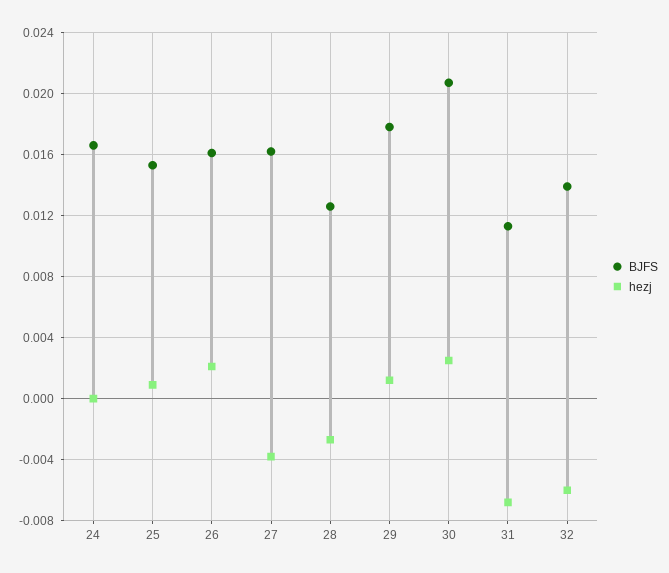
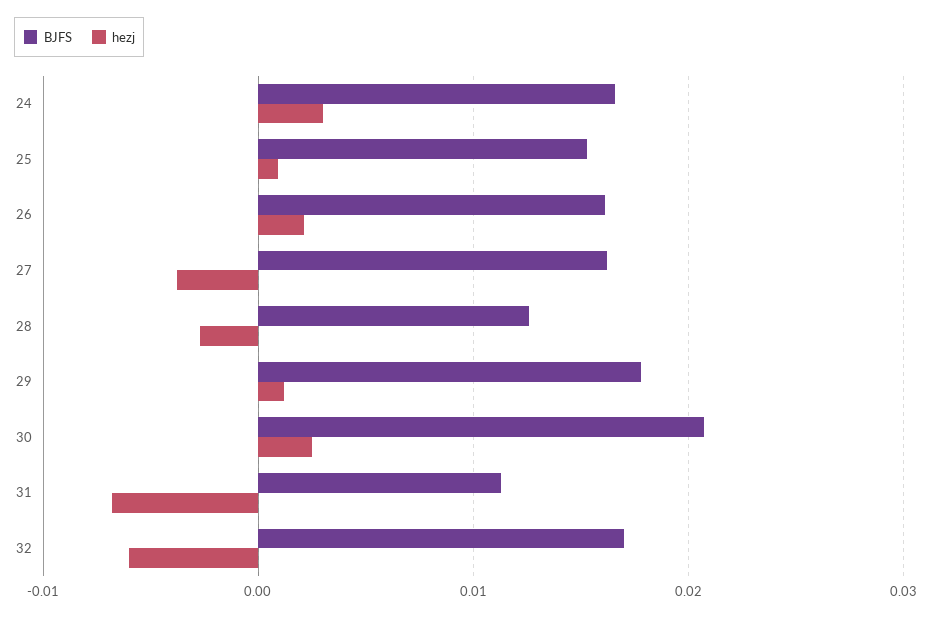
  {
    "BJFS": {
      "24": 0.0165,
      "25": 0.0155,
      "26": 0.016,
      "27": 0.016,
      "28": 0.0125,
      "29": 0.018,
      "30": 0.0205,
      "31": 0.0115,
-     "32": 0.014
+     "32": 0.017
    },
    "hezj": {
-     "24": 0,
+     "24": 0.003,
      "25": 0.001,
      "26": 0.002,
      "27": -0.004,
      "28": -0.0025,
      "29": 0.001,
      "30": 0.0025,
      "31": -0.007,
      "32": -0.006
    }
  }

